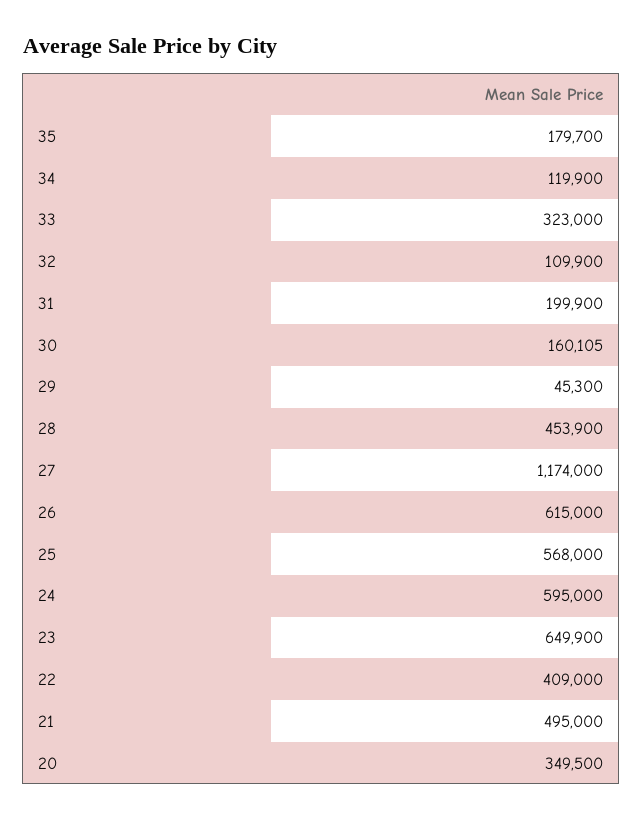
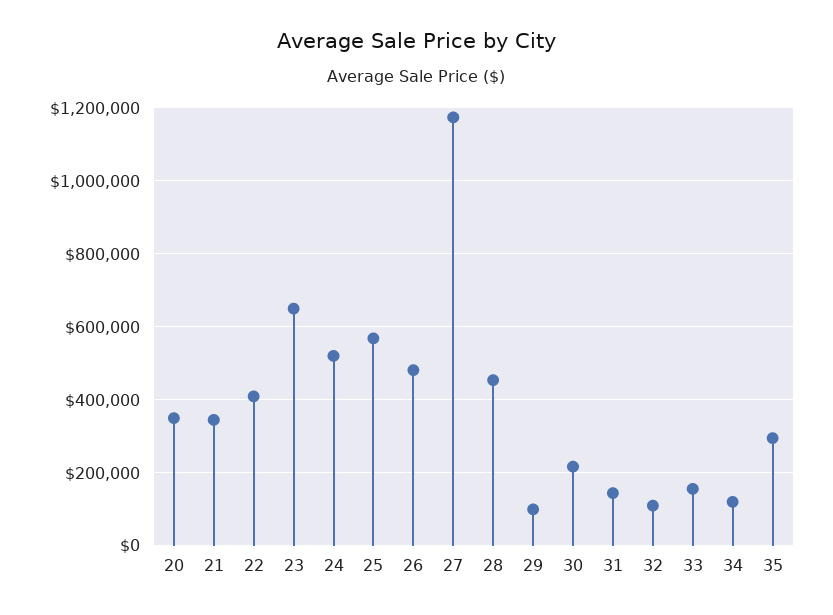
  {
-   "35": 179700,
+   "35": 300000,
    "34": 119900,
-   "33": 323000,
+   "33": 160000,
    "32": 109900,
-   "31": 199900,
+   "31": 140000,
-   "30": 160105,
+   "30": 220000,
-   "29": 45300,
+   "29": 100000,
    "28": 453900,
    "27": 1174000,
-   "26": 615000,
+   "26": 480000,
    "25": 568000,
-   "24": 595000,
+   "24": 520000,
    "23": 649900,
    "22": 409000,
-   "21": 495000,
+   "21": 340000,
    "20": 349500
  }

